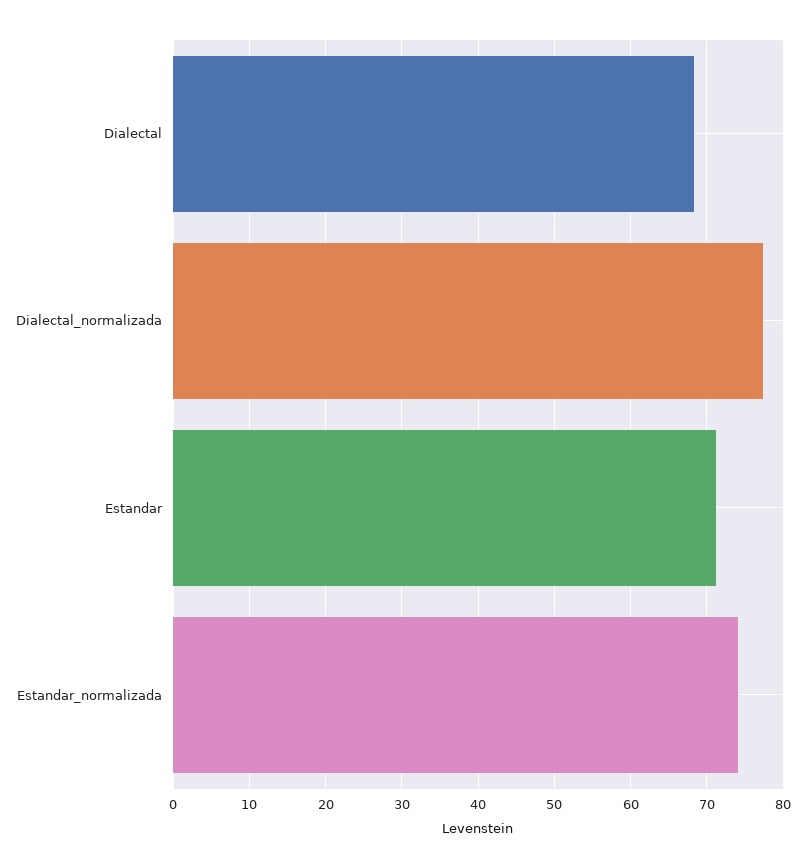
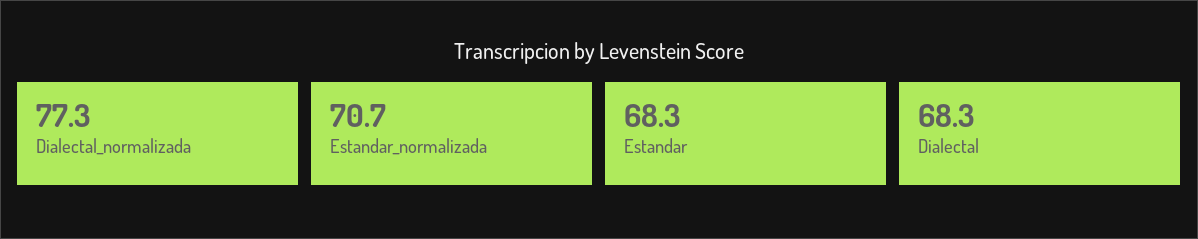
  {
    "Dialectal": 68.3,
    "Dialectal_normalizada": 77.3,
-   "Estandar": 71,
+   "Estandar": 68.3,
-   "Estandar_normalizada": 74
+   "Estandar_normalizada": 70.7
  }

